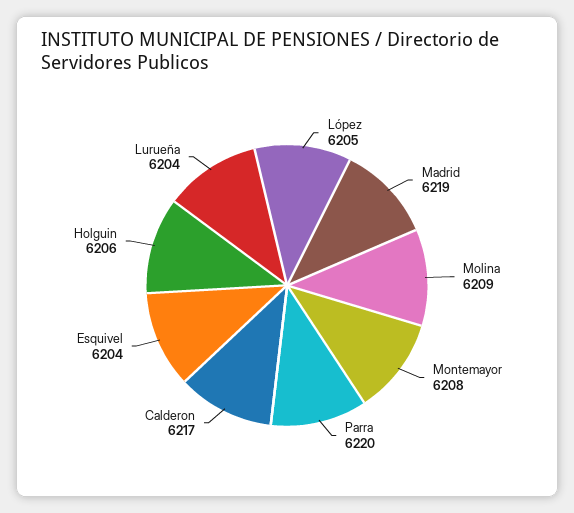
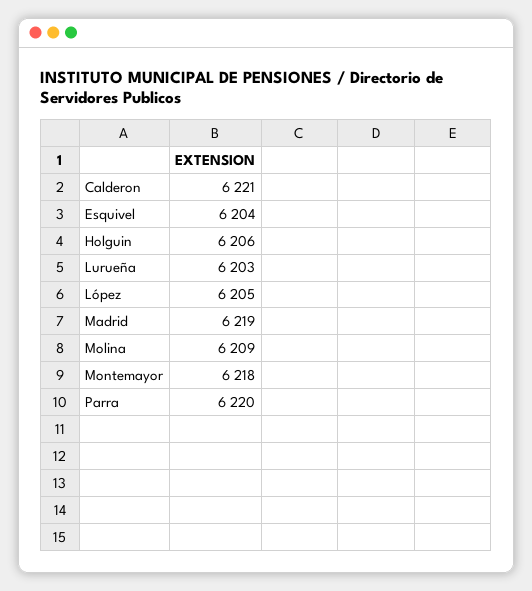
  {
    "López": 6205,
    "Madrid": 6219,
    "Molina": 6209,
-   "Montemayor": 6208,
+   "Montemayor": 6218,
    "Parra": 6220,
-   "Calderon": 6217,
+   "Calderon": 6221,
    "Esquivel": 6204,
    "Holguin": 6206,
-   "Lurueña": 6204
+   "Lurueña": 6203
  }

